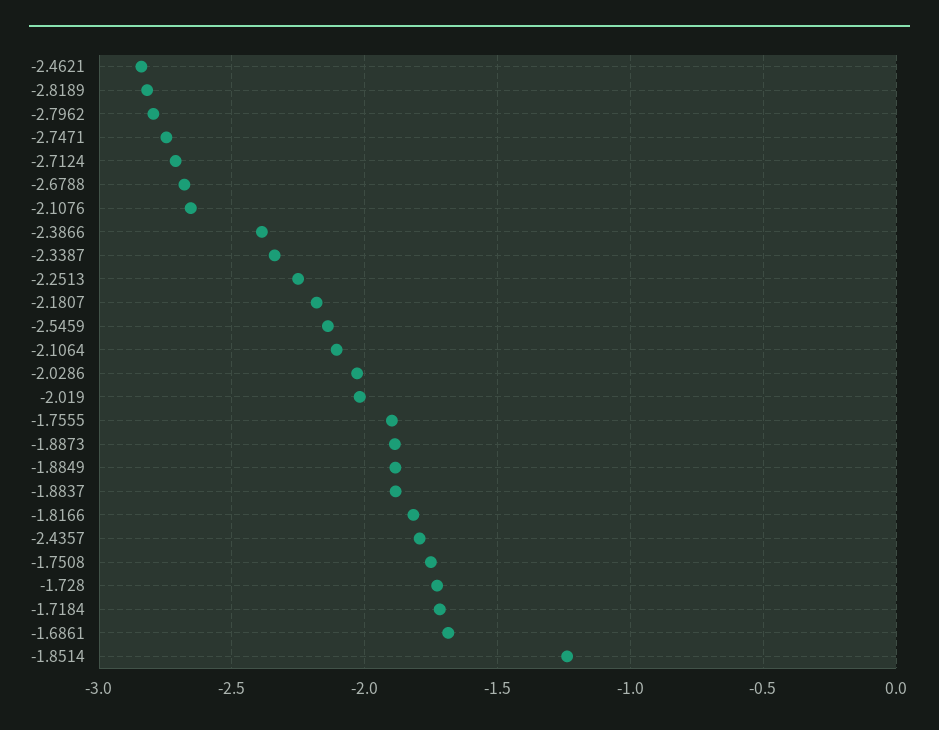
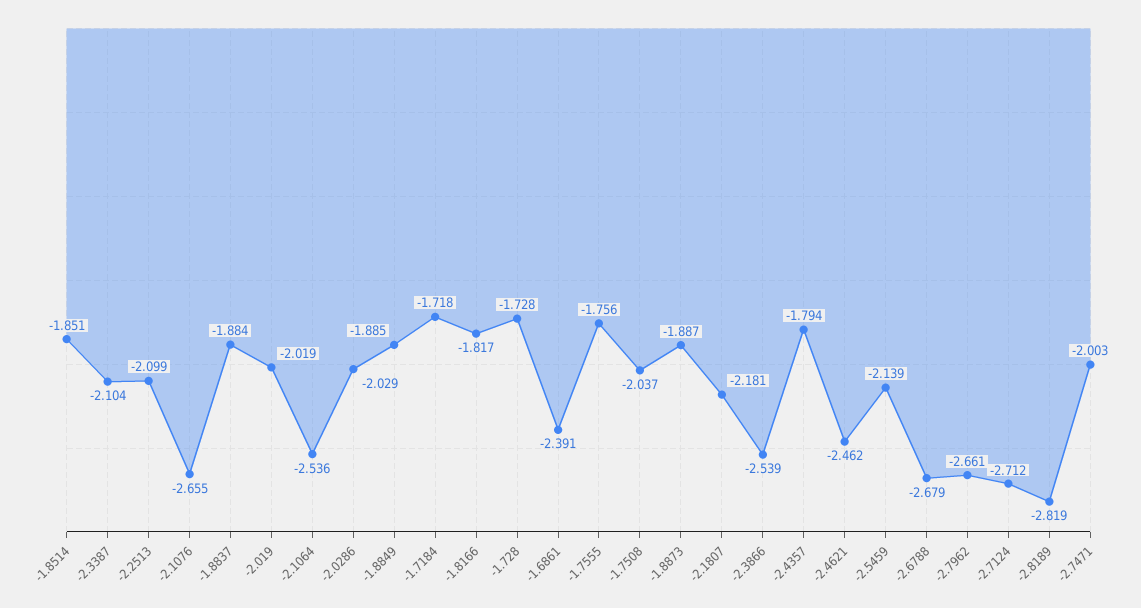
  {
-   "-2.4621": -2.85,
+   "-2.4621": -2.462,
    "-2.8189": -2.819,
-   "-2.7962": -2.8,
+   "-2.7962": -2.661,
-   "-2.7471": -2.75,
+   "-2.7471": -2.003,
    "-2.7124": -2.712,
    "-2.6788": -2.679,
    "-2.1076": -2.655,
-   "-2.3866": -2.4,
+   "-2.3866": -2.539,
-   "-2.3387": -2.35,
+   "-2.3387": -2.104,
-   "-2.2513": -2.25,
+   "-2.2513": -2.099,
    "-2.1807": -2.181,
    "-2.5459": -2.139,
-   "-2.1064": -2.1,
+   "-2.1064": -2.536,
    "-2.0286": -2.029,
    "-2.019": -2.019,
-   "-1.7555": -1.9,
+   "-1.7555": -1.756,
    "-1.8873": -1.887,
    "-1.8849": -1.885,
    "-1.8837": -1.884,
    "-1.8166": -1.817,
    "-2.4357": -1.794,
-   "-1.7508": -1.75,
+   "-1.7508": -2.037,
    "-1.728": -1.728,
    "-1.7184": -1.718,
-   "-1.6861": -1.7,
+   "-1.6861": -2.391,
-   "-1.8514": -1.25
+   "-1.8514": -1.851
  }

